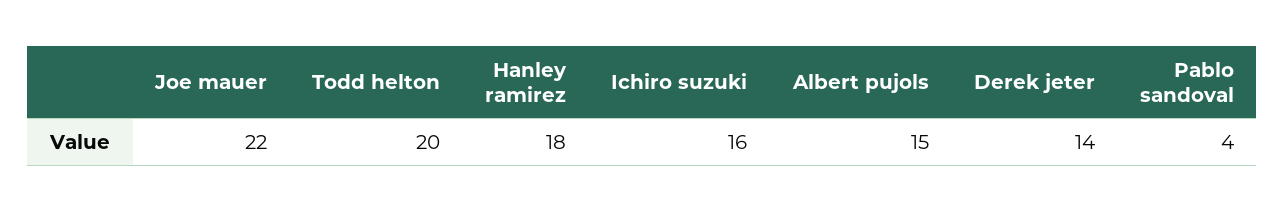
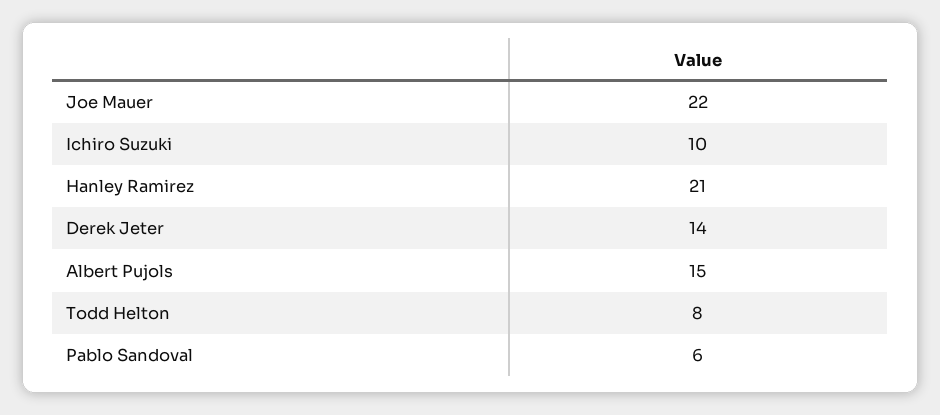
  {
    "Joe mauer": 22,
-   "Todd helton": 20,
+   "Todd helton": 8,
-   "Hanley ramirez": 18,
+   "Hanley ramirez": 21,
-   "Ichiro suzuki": 16,
+   "Ichiro suzuki": 10,
    "Albert pujols": 15,
    "Derek jeter": 14,
-   "Pablo sandoval": 4
+   "Pablo sandoval": 6
  }

